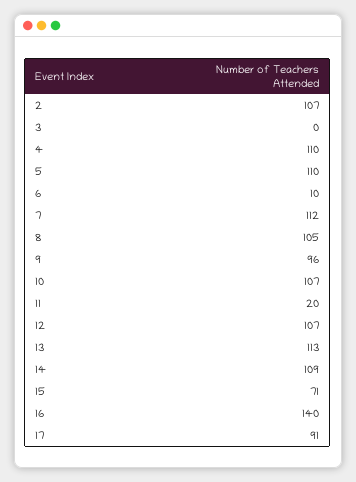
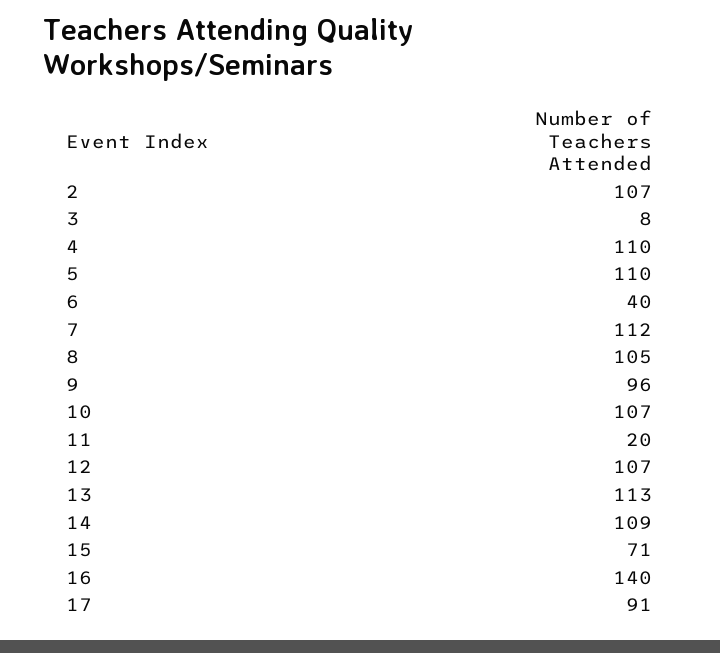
  {
    "2": 107,
-   "3": 0,
+   "3": 8,
    "4": 110,
    "5": 110,
-   "6": 10,
+   "6": 40,
    "7": 112,
    "8": 105,
    "9": 96,
    "10": 107,
    "11": 20,
    "12": 107,
    "13": 113,
    "14": 109,
    "15": 71,
    "16": 140,
    "17": 91
  }

